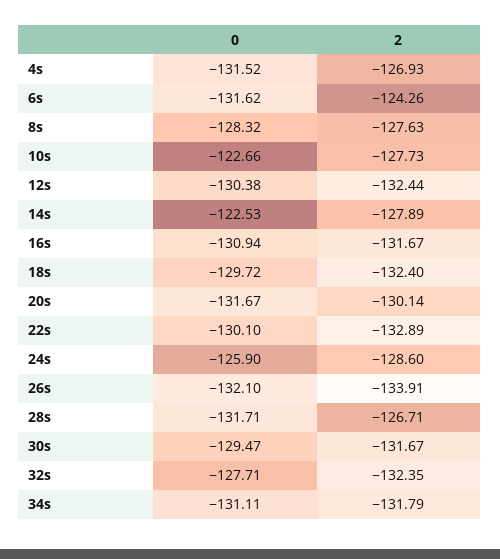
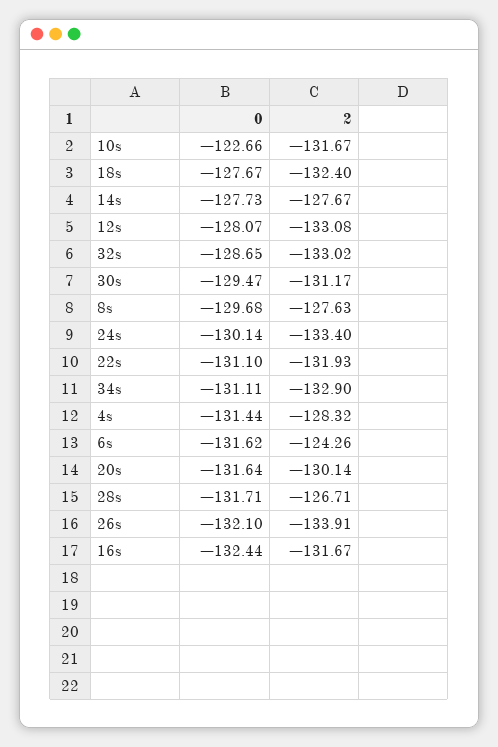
  {
    "0": {
-     "4s": -131.52,
+     "4s": -131.44,
      "6s": -131.62,
-     "8s": -128.32,
+     "8s": -129.68,
      "10s": -122.66,
-     "12s": -130.38,
+     "12s": -128.07,
-     "14s": -122.53,
+     "14s": -127.73,
-     "16s": -130.94,
+     "16s": -132.44,
-     "18s": -129.72,
+     "18s": -127.67,
-     "20s": -131.67,
+     "20s": -131.64,
-     "22s": -130.1,
+     "22s": -131.1,
-     "24s": -125.9,
+     "24s": -130.14,
      "26s": -132.1,
      "28s": -131.71,
      "30s": -129.47,
-     "32s": -127.71,
+     "32s": -128.65,
      "34s": -131.11
    },
    "2": {
-     "4s": -126.93,
+     "4s": -128.32,
      "6s": -124.26,
      "8s": -127.63,
-     "10s": -127.73,
+     "10s": -131.67,
-     "12s": -132.44,
+     "12s": -133.08,
-     "14s": -127.89,
+     "14s": -127.67,
      "16s": -131.67,
      "18s": -132.4,
      "20s": -130.14,
-     "22s": -132.89,
+     "22s": -131.93,
-     "24s": -128.6,
+     "24s": -133.4,
      "26s": -133.91,
      "28s": -126.71,
-     "30s": -131.67,
+     "30s": -131.17,
-     "32s": -132.35,
+     "32s": -133.02,
-     "34s": -131.79
+     "34s": -132.9
    }
  }

